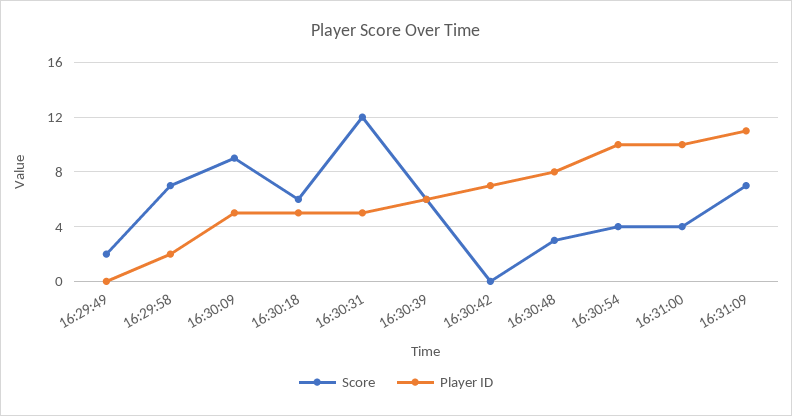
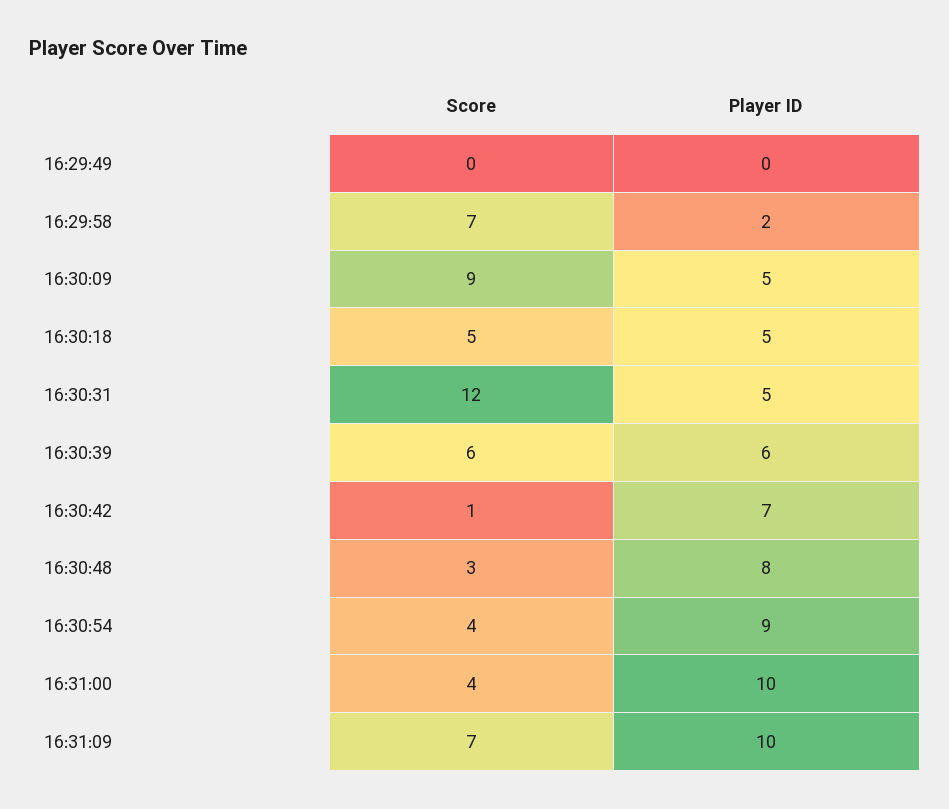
  {
    "Score": {
-     "16:29:49": 2,
+     "16:29:49": 0,
      "16:29:58": 7,
      "16:30:09": 9,
-     "16:30:18": 6,
+     "16:30:18": 5,
      "16:30:31": 12,
      "16:30:39": 6,
-     "16:30:42": 0,
+     "16:30:42": 1,
      "16:30:48": 3,
      "16:30:54": 4,
      "16:31:00": 4,
      "16:31:09": 7
    },
    "Player ID": {
      "16:29:49": 0,
      "16:29:58": 2,
      "16:30:09": 5,
      "16:30:18": 5,
      "16:30:31": 5,
      "16:30:39": 6,
      "16:30:42": 7,
      "16:30:48": 8,
-     "16:30:54": 10,
+     "16:30:54": 9,
      "16:31:00": 10,
-     "16:31:09": 11
+     "16:31:09": 10
    }
  }

